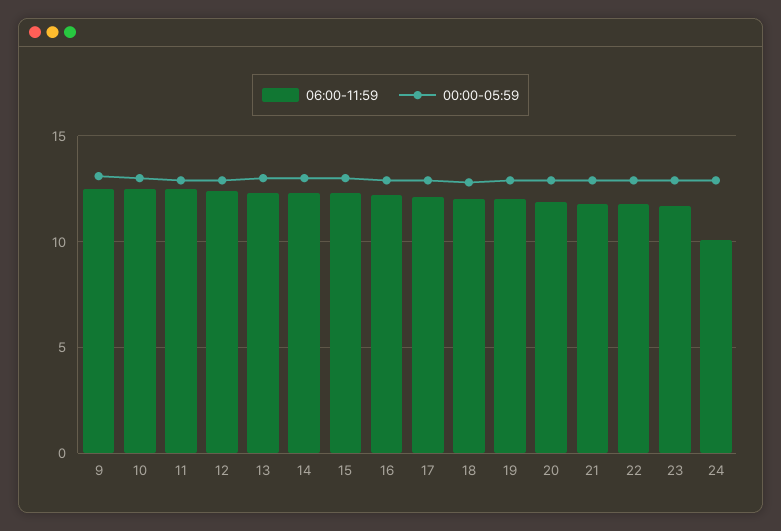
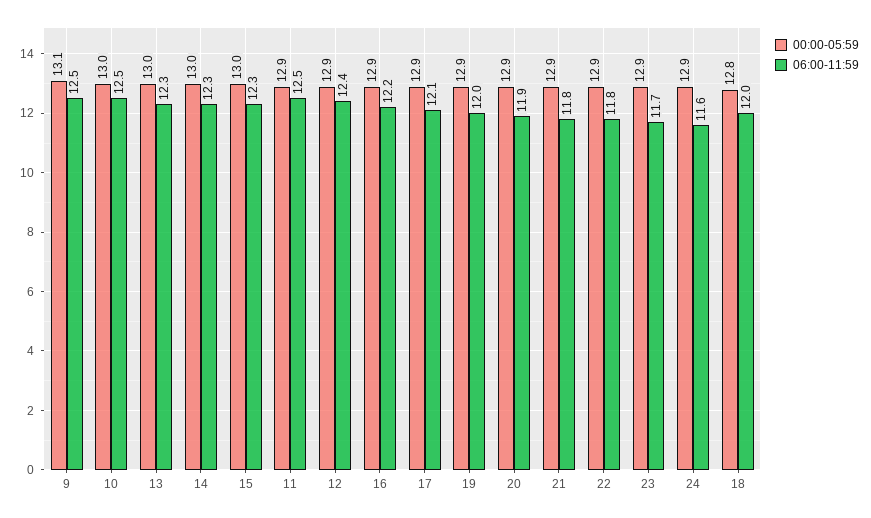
  {
    "06:00-11:59": {
      "9": 12.5,
      "10": 12.5,
      "11": 12.5,
      "12": 12.4,
      "13": 12.3,
      "14": 12.3,
      "15": 12.3,
      "16": 12.2,
      "17": 12.1,
      "18": 12,
      "19": 12,
      "20": 11.9,
      "21": 11.8,
      "22": 11.8,
      "23": 11.7,
-     "24": 10
+     "24": 11.6
    },
    "00:00-05:59": {
      "9": 13.1,
      "10": 13,
      "11": 12.9,
      "12": 12.9,
      "13": 13,
      "14": 13,
      "15": 13,
      "16": 12.9,
      "17": 12.9,
      "18": 12.8,
      "19": 12.9,
      "20": 12.9,
      "21": 12.9,
      "22": 12.9,
      "23": 12.9,
      "24": 12.9
    }
  }

